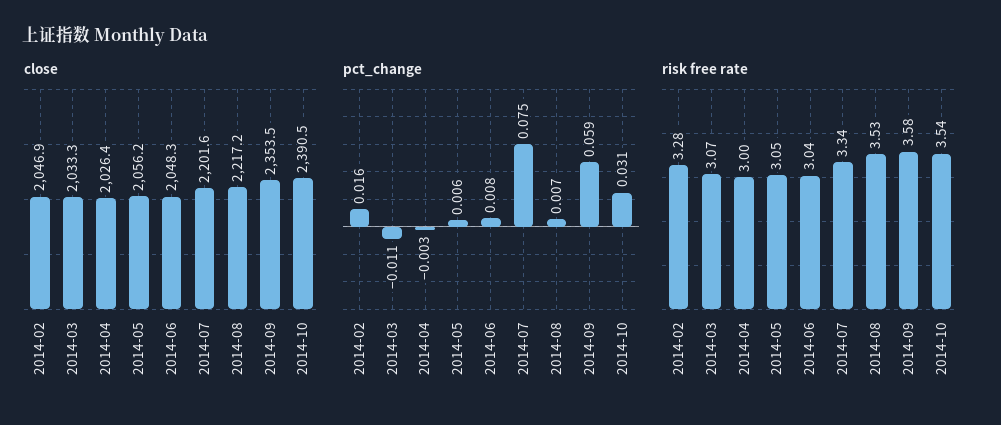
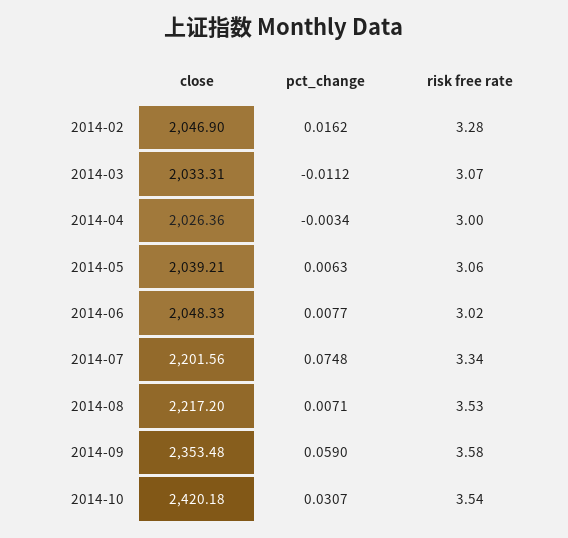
  {
    "close": {
      "2014-02": 2046.9,
      "2014-03": 2033.31,
      "2014-04": 2026.36,
-     "2014-05": 2056.2,
+     "2014-05": 2039.21,
      "2014-06": 2048.33,
      "2014-07": 2201.56,
      "2014-08": 2217.2,
      "2014-09": 2353.48,
-     "2014-10": 2390.5
+     "2014-10": 2420.18
    },
    "pct_change": {
      "2014-02": 0.0162,
      "2014-03": -0.0112,
      "2014-04": -0.0034,
      "2014-05": 0.0063,
      "2014-06": 0.0077,
      "2014-07": 0.0748,
      "2014-08": 0.0071,
      "2014-09": 0.059,
      "2014-10": 0.0307
    },
    "risk free rate": {
      "2014-02": 3.28,
      "2014-03": 3.07,
      "2014-04": 3,
-     "2014-05": 3.05,
+     "2014-05": 3.06,
-     "2014-06": 3.04,
+     "2014-06": 3.02,
      "2014-07": 3.34,
      "2014-08": 3.53,
      "2014-09": 3.58,
      "2014-10": 3.54
    }
  }

